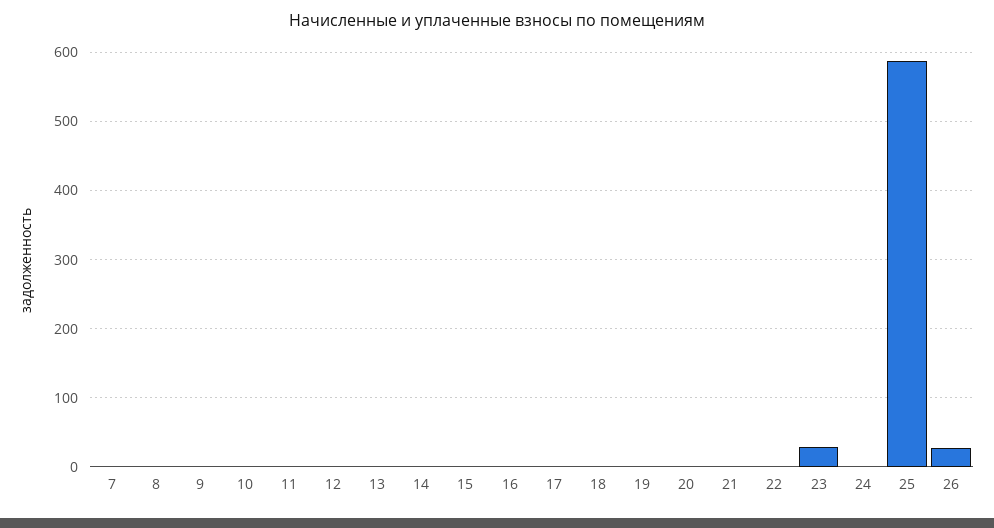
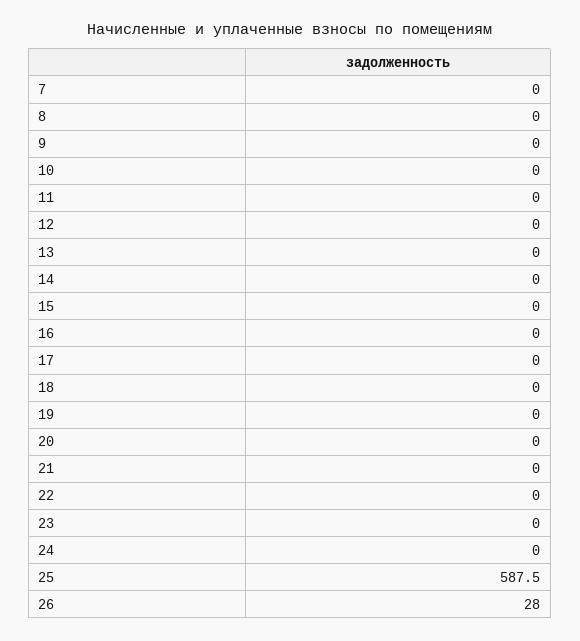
  {
    "7": 0,
    "8": 0,
    "9": 0,
    "10": 0,
    "11": 0,
    "12": 0,
    "13": 0,
    "14": 0,
    "15": 0,
    "16": 0,
    "17": 0,
    "18": 0,
    "19": 0,
    "20": 0,
    "21": 0,
    "22": 0,
-   "23": 30,
+   "23": 0,
    "24": 0,
    "25": 587.5,
    "26": 28
  }

